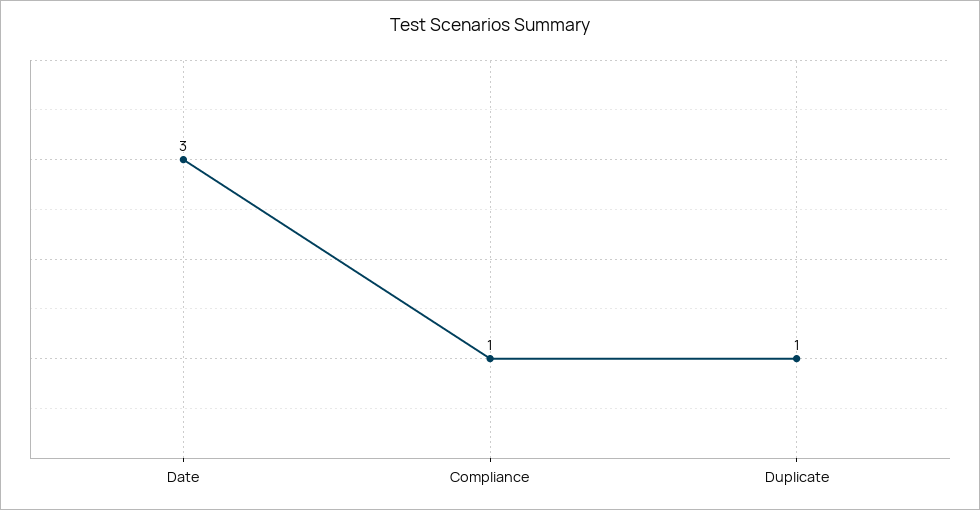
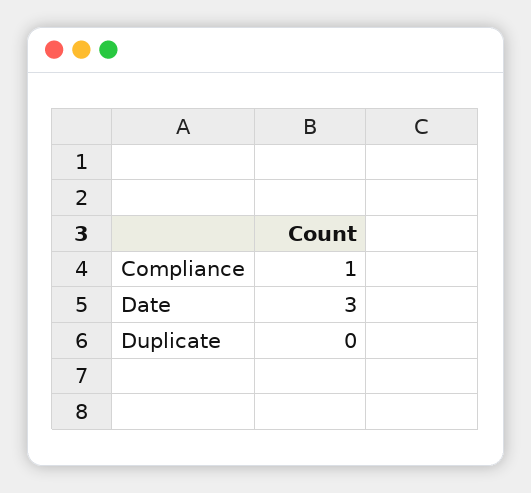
  {
    "Date": 3,
    "Compliance": 1,
-   "Duplicate": 1
+   "Duplicate": 0
  }

